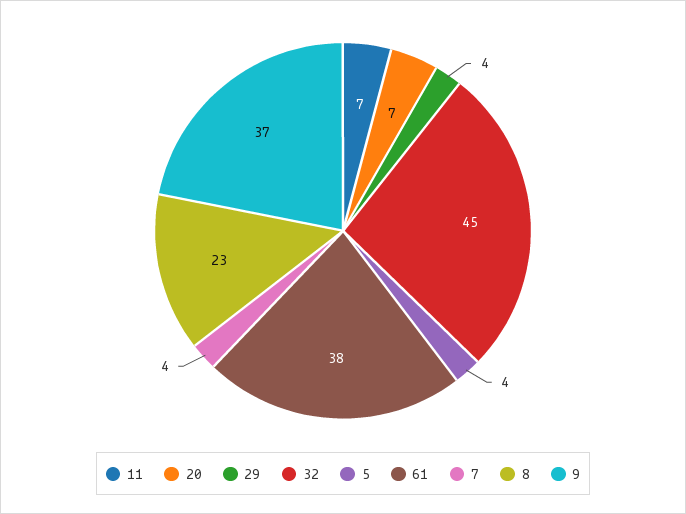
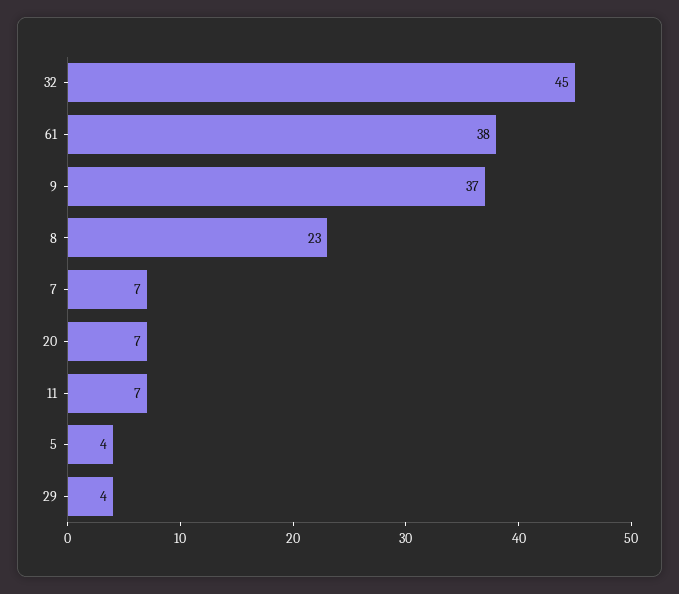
  {
    "11": 7,
    "20": 7,
    "29": 4,
    "32": 45,
    "5": 4,
    "61": 38,
-   "7": 4,
+   "7": 7,
    "8": 23,
    "9": 37
  }

